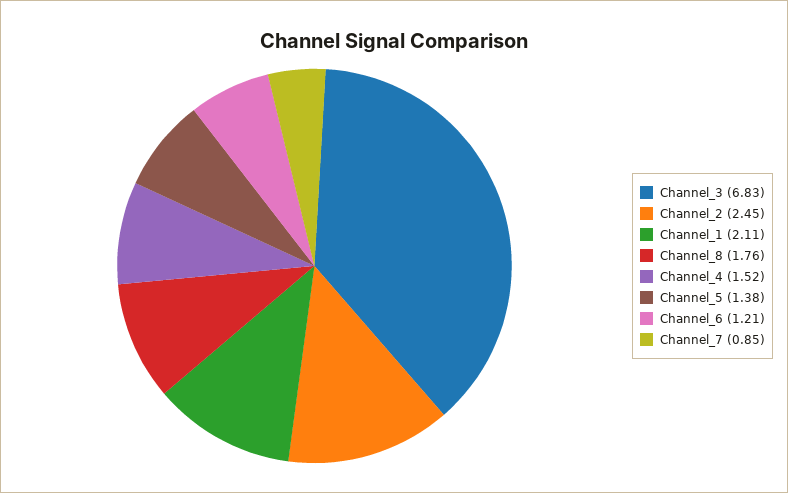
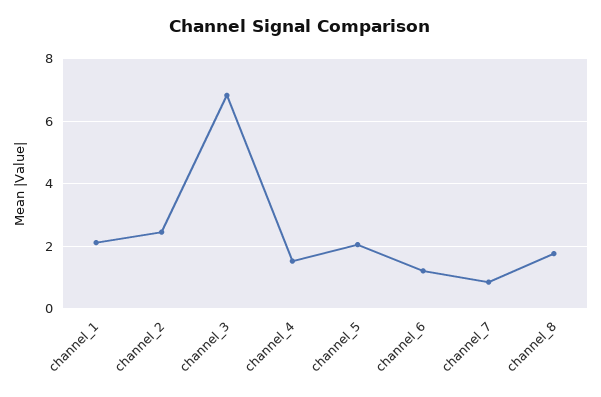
  {
    "Channel_3": 6.83,
    "Channel_2": 2.45,
    "Channel_1": 2.11,
    "Channel_8": 1.76,
    "Channel_4": 1.52,
-   "Channel_5": 1.38,
+   "Channel_5": 2,
    "Channel_6": 1.21,
    "Channel_7": 0.85
  }

